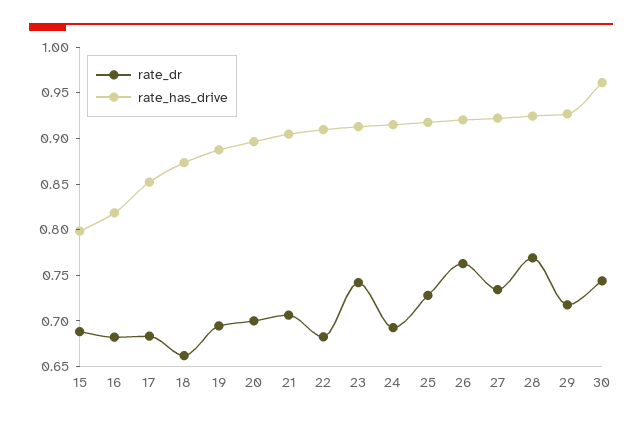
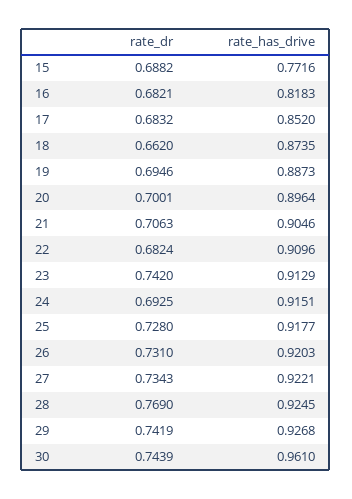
  {
    "rate_dr": {
      "15": 0.6882,
      "16": 0.6821,
      "17": 0.6832,
      "18": 0.662,
      "19": 0.6946,
      "20": 0.7001,
      "21": 0.7063,
      "22": 0.6824,
      "23": 0.742,
      "24": 0.6925,
      "25": 0.728,
-     "26": 0.76,
+     "26": 0.731,
      "27": 0.7343,
      "28": 0.769,
-     "29": 0.72,
+     "29": 0.7419,
      "30": 0.7439
    },
    "rate_has_drive": {
-     "15": 0.8,
+     "15": 0.7716,
      "16": 0.8183,
      "17": 0.852,
      "18": 0.8735,
      "19": 0.8873,
      "20": 0.8964,
      "21": 0.9046,
      "22": 0.9096,
      "23": 0.9129,
      "24": 0.9151,
      "25": 0.9177,
      "26": 0.9203,
      "27": 0.9221,
      "28": 0.9245,
      "29": 0.9268,
      "30": 0.961
    }
  }

